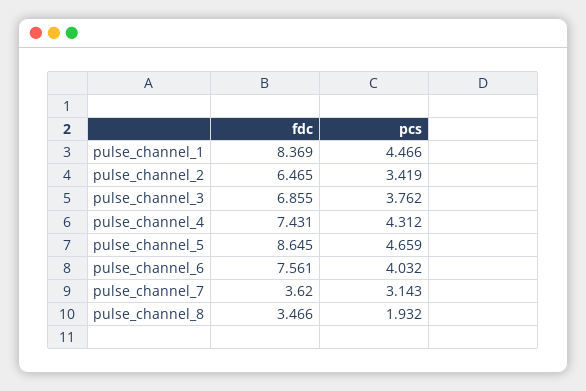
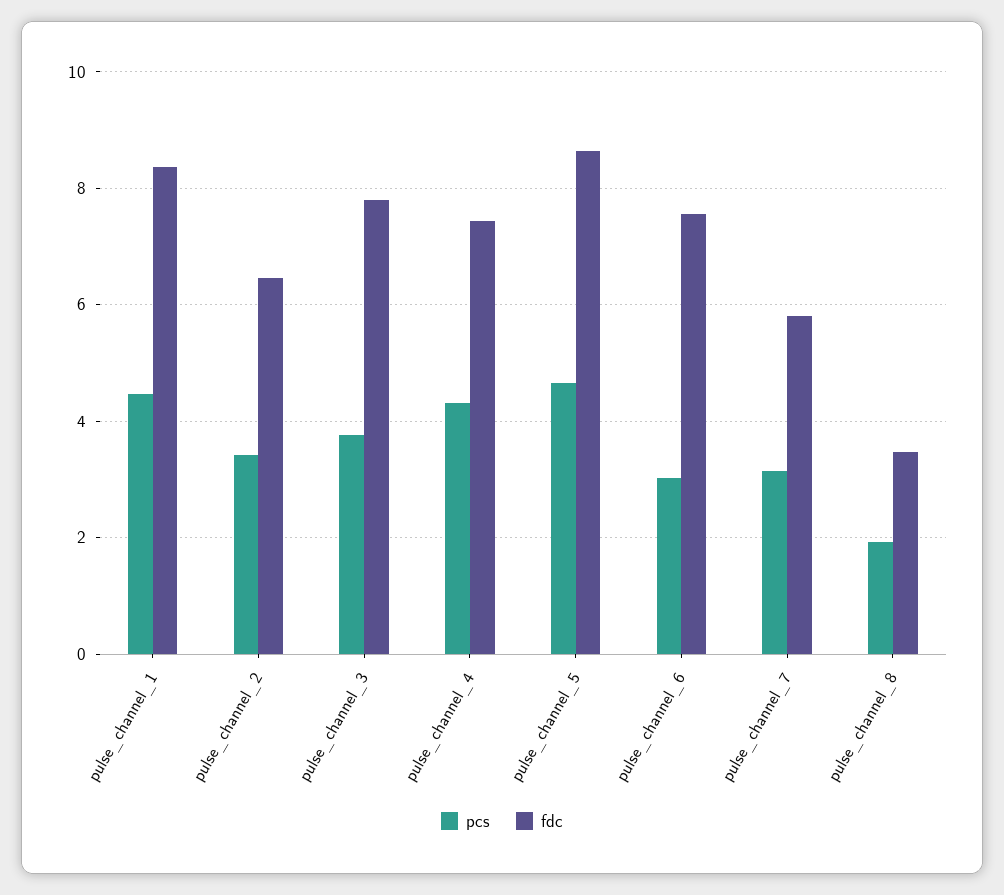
  {
    "fdc": {
      "pulse_channel_1": 8.369,
      "pulse_channel_2": 6.465,
-     "pulse_channel_3": 6.855,
+     "pulse_channel_3": 7.8,
      "pulse_channel_4": 7.431,
      "pulse_channel_5": 8.645,
      "pulse_channel_6": 7.561,
-     "pulse_channel_7": 3.62,
+     "pulse_channel_7": 5.8,
      "pulse_channel_8": 3.466
    },
    "pcs": {
      "pulse_channel_1": 4.466,
      "pulse_channel_2": 3.419,
      "pulse_channel_3": 3.762,
      "pulse_channel_4": 4.312,
      "pulse_channel_5": 4.659,
-     "pulse_channel_6": 4.032,
+     "pulse_channel_6": 3,
      "pulse_channel_7": 3.143,
      "pulse_channel_8": 1.932
    }
  }

